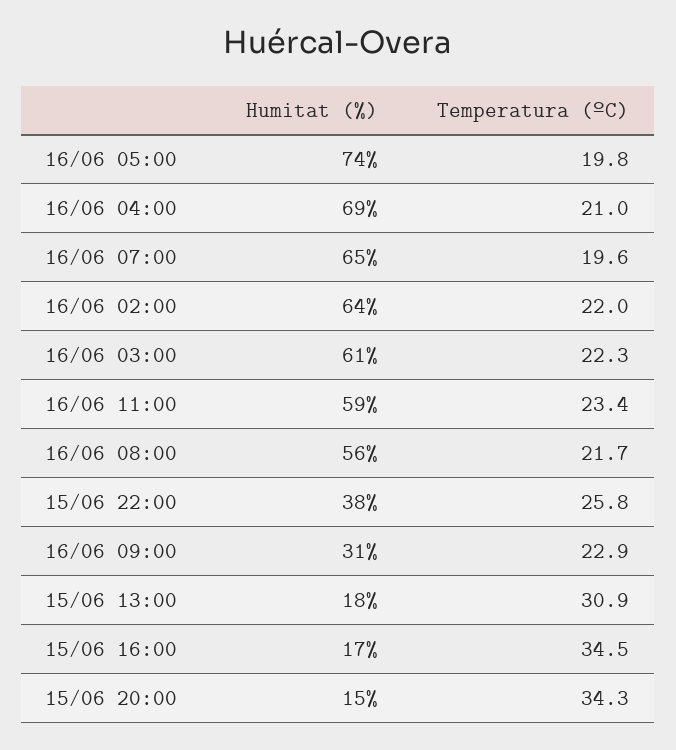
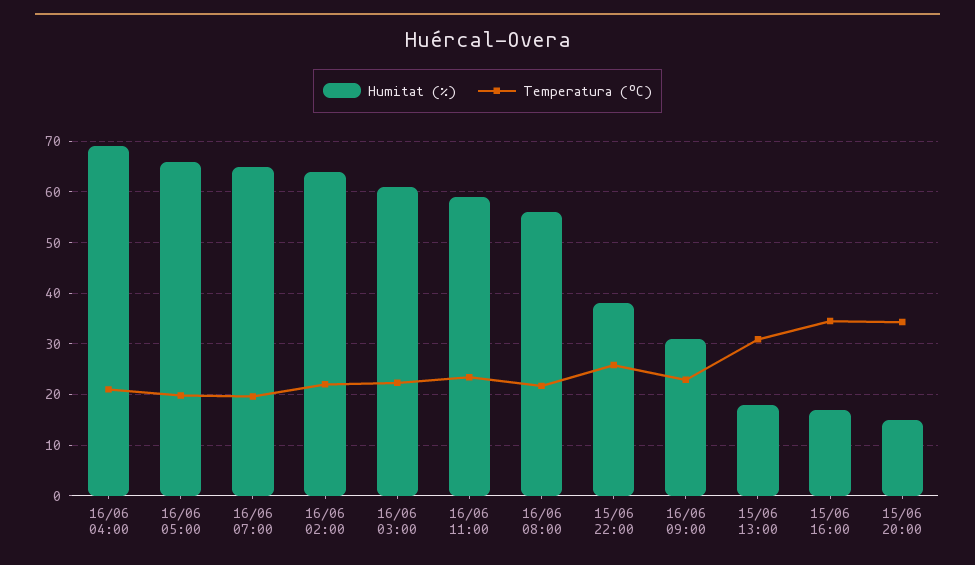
  {
    "Humitat (%)": {
-     "16/06 05:00": 74,
+     "16/06 05:00": 66,
      "16/06 04:00": 69,
      "16/06 07:00": 65,
      "16/06 02:00": 64,
      "16/06 03:00": 61,
      "16/06 11:00": 59,
      "16/06 08:00": 56,
      "15/06 22:00": 38,
      "16/06 09:00": 31,
      "15/06 13:00": 18,
      "15/06 16:00": 17,
      "15/06 20:00": 15
    },
    "Temperatura (ºC)": {
      "16/06 05:00": 19.8,
      "16/06 04:00": 21,
      "16/06 07:00": 19.6,
      "16/06 02:00": 22,
      "16/06 03:00": 22.3,
      "16/06 11:00": 23.4,
      "16/06 08:00": 21.7,
      "15/06 22:00": 25.8,
      "16/06 09:00": 22.9,
      "15/06 13:00": 30.9,
      "15/06 16:00": 34.5,
      "15/06 20:00": 34.3
    }
  }

